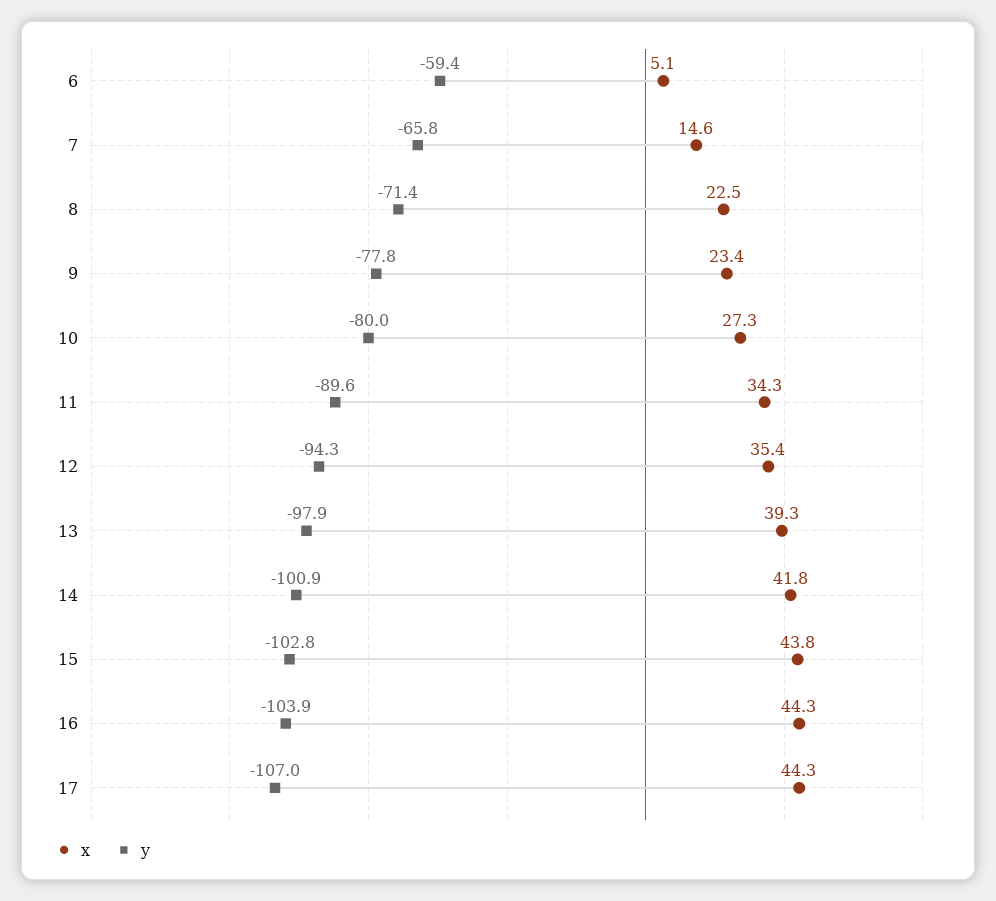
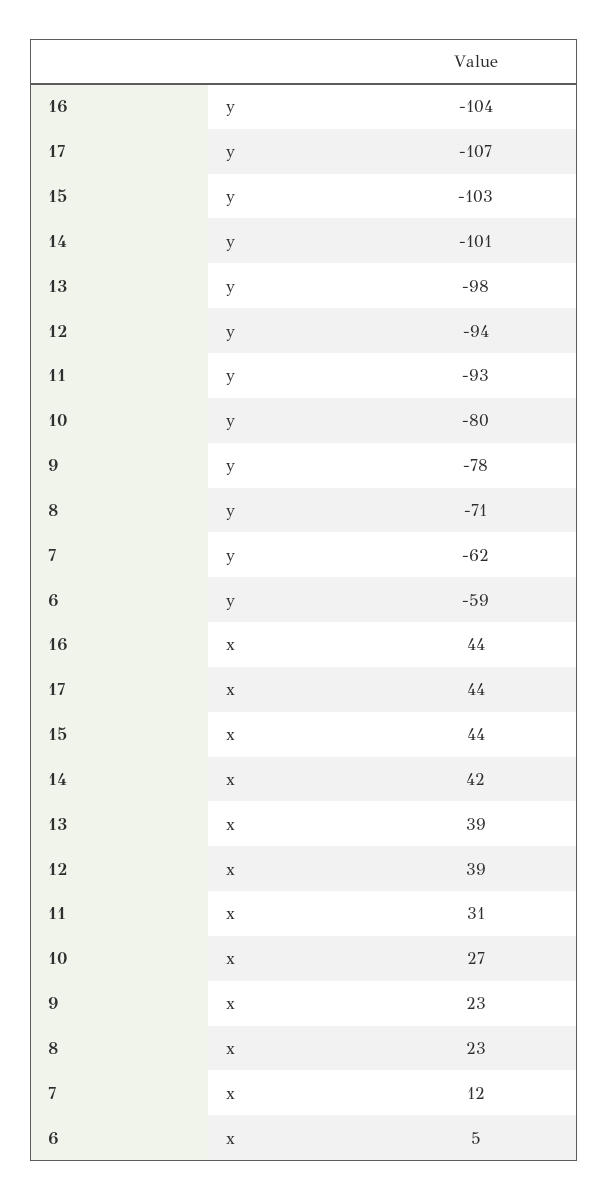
  {
    "x": {
      "6": 5.1,
-     "7": 14.6,
+     "7": 12,
      "8": 22.5,
      "9": 23.4,
      "10": 27.3,
-     "11": 34.3,
+     "11": 31,
-     "12": 35.4,
+     "12": 39,
      "13": 39.3,
      "14": 41.8,
      "15": 43.8,
      "16": 44.3,
      "17": 44.3
    },
    "y": {
      "6": -59.4,
-     "7": -65.8,
+     "7": -62,
      "8": -71.4,
      "9": -77.8,
      "10": -80,
-     "11": -89.6,
+     "11": -93,
      "12": -94.3,
      "13": -97.9,
      "14": -100.9,
      "15": -102.8,
      "16": -103.9,
      "17": -107
    }
  }

